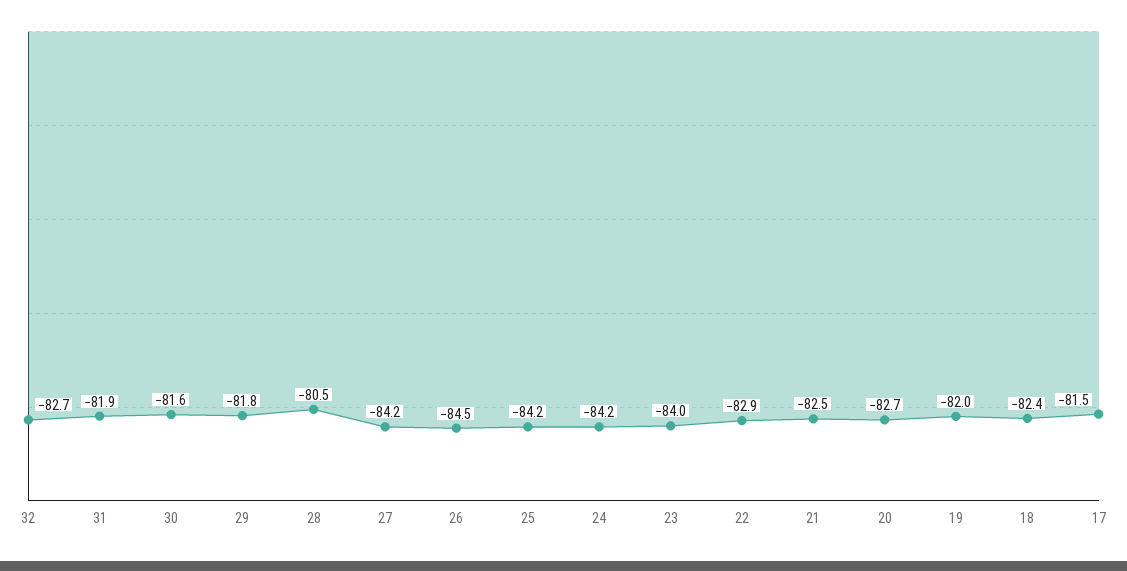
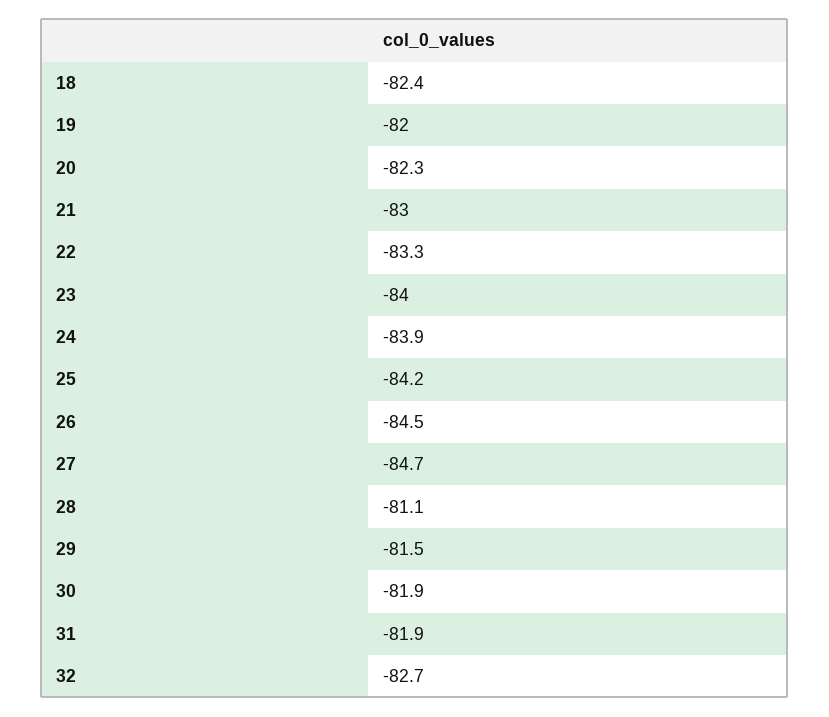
  {
    "32": -82.7,
    "31": -81.9,
-   "30": -81.6,
+   "30": -81.9,
-   "29": -81.8,
+   "29": -81.5,
-   "28": -80.5,
+   "28": -81.1,
-   "27": -84.2,
+   "27": -84.7,
    "26": -84.5,
    "25": -84.2,
-   "24": -84.2,
+   "24": -83.9,
    "23": -84,
-   "22": -82.9,
+   "22": -83.3,
-   "21": -82.5,
+   "21": -83,
-   "20": -82.7,
+   "20": -82.3,
    "19": -82,
-   "18": -82.4,
+   "18": -82.4
-   "17": -81.5
  }

